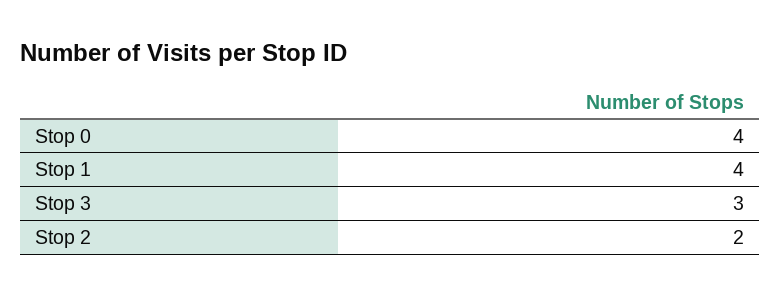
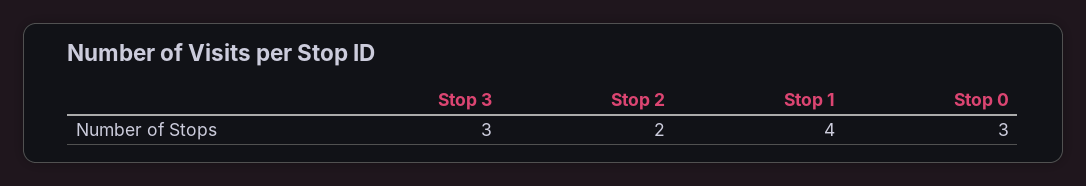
  {
-   "Stop 0": 4,
+   "Stop 0": 3,
    "Stop 1": 4,
    "Stop 3": 3,
    "Stop 2": 2
  }

